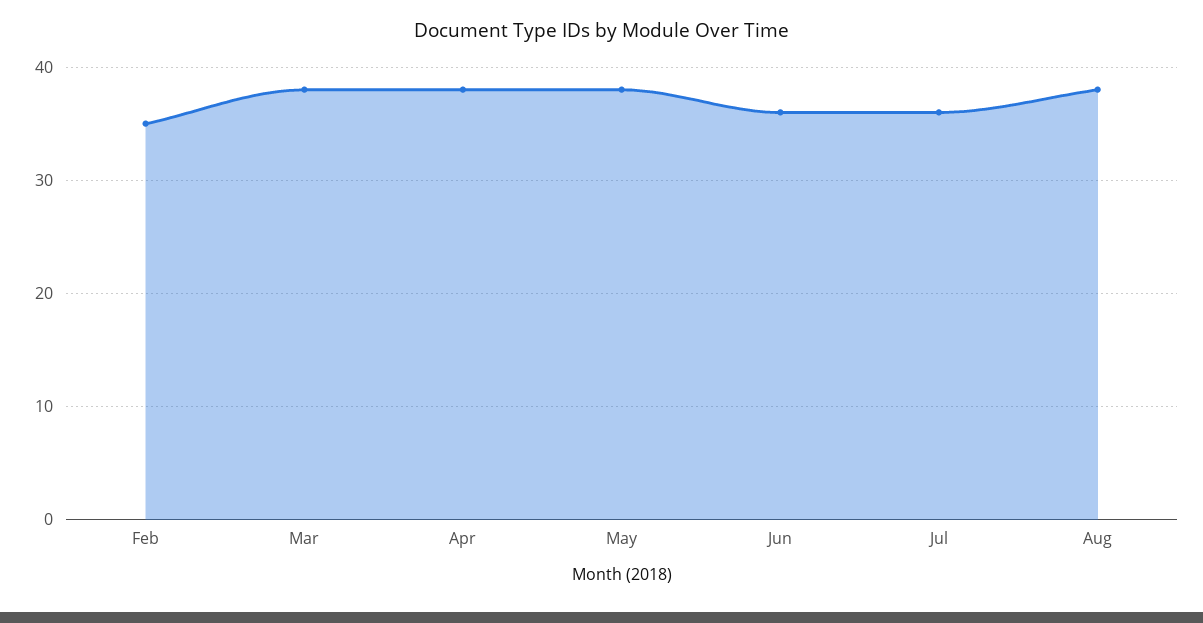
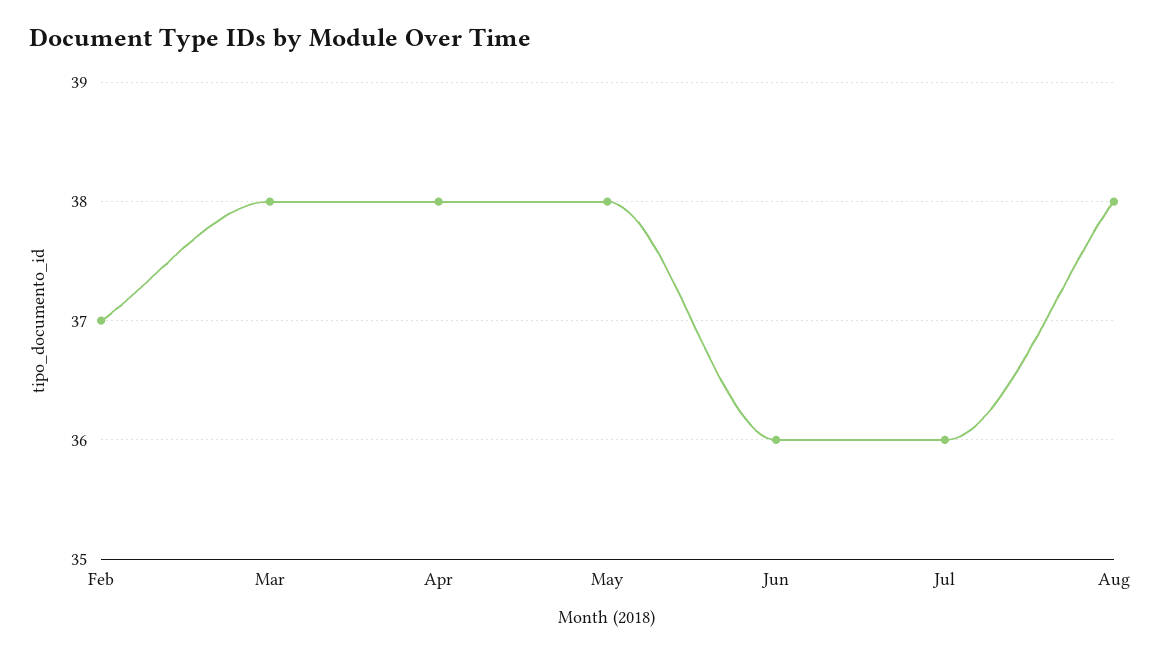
  {
-   "Feb": 35,
+   "Feb": 37,
    "Mar": 38,
    "Apr": 38,
    "May": 38,
    "Jun": 36,
    "Jul": 36,
    "Aug": 38
  }

